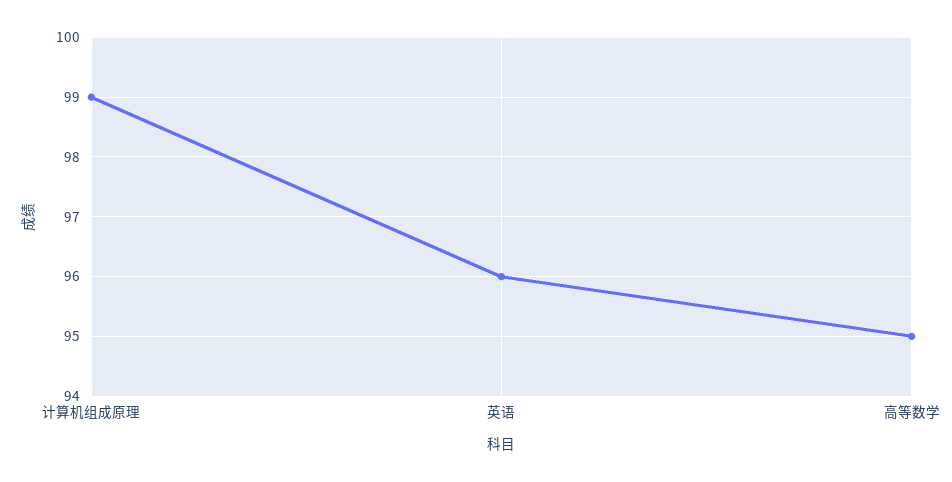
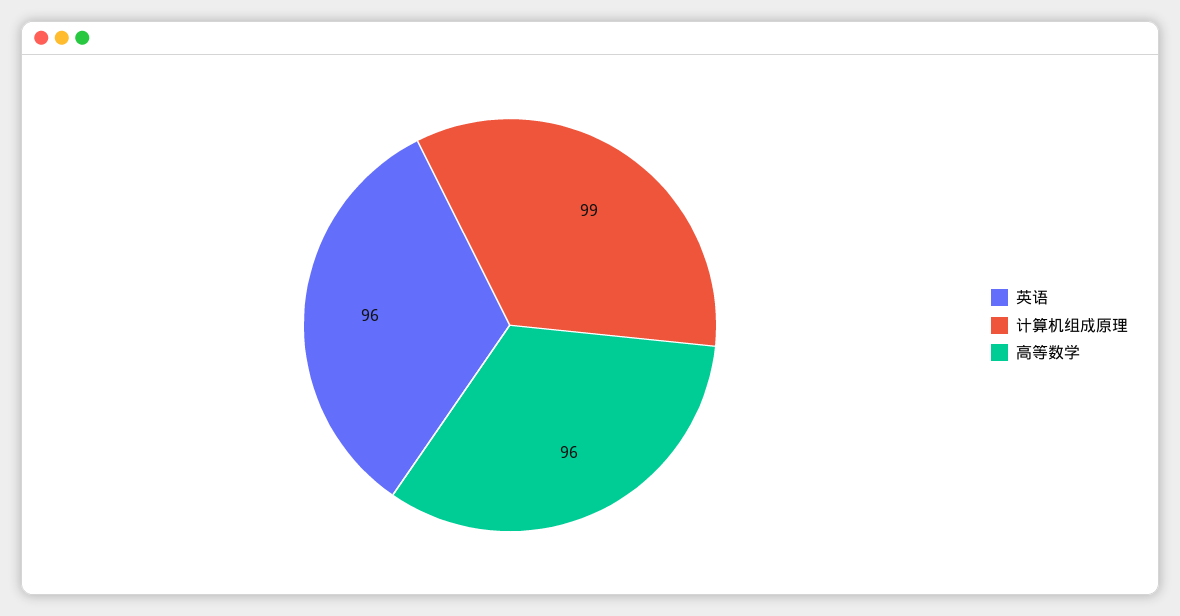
  {
    "计算机组成原理": 99,
    "英语": 96,
-   "高等数学": 95
+   "高等数学": 96
  }

